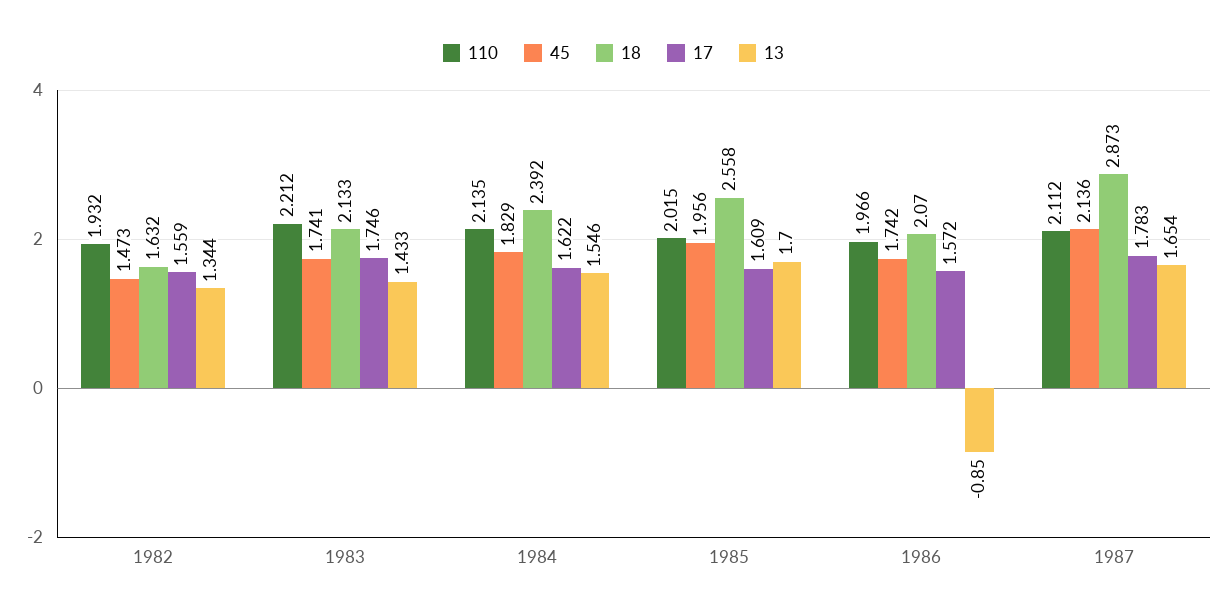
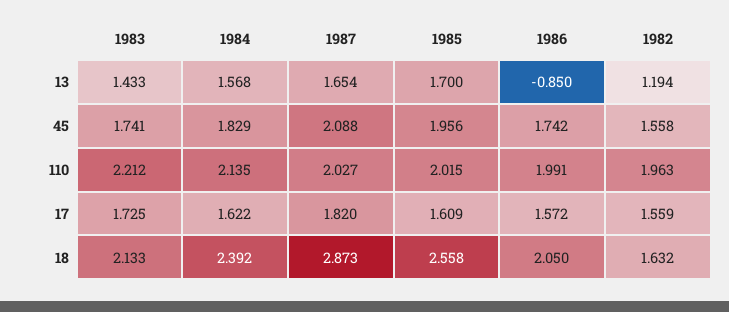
  {
    "110": {
-     "1982": 1.932,
+     "1982": 1.963,
      "1983": 2.212,
      "1984": 2.135,
      "1985": 2.015,
-     "1986": 1.966,
+     "1986": 1.991,
-     "1987": 2.112
+     "1987": 2.027
    },
    "45": {
-     "1982": 1.473,
+     "1982": 1.558,
      "1983": 1.741,
      "1984": 1.829,
      "1985": 1.956,
      "1986": 1.742,
-     "1987": 2.136
+     "1987": 2.088
    },
    "18": {
      "1982": 1.632,
      "1983": 2.133,
      "1984": 2.392,
      "1985": 2.558,
-     "1986": 2.07,
+     "1986": 2.05,
      "1987": 2.873
    },
    "17": {
      "1982": 1.559,
-     "1983": 1.746,
+     "1983": 1.725,
      "1984": 1.622,
      "1985": 1.609,
      "1986": 1.572,
-     "1987": 1.783
+     "1987": 1.82
    },
    "13": {
-     "1982": 1.344,
+     "1982": 1.194,
      "1983": 1.433,
-     "1984": 1.546,
+     "1984": 1.568,
      "1985": 1.7,
      "1986": -0.85,
      "1987": 1.654
    }
  }

